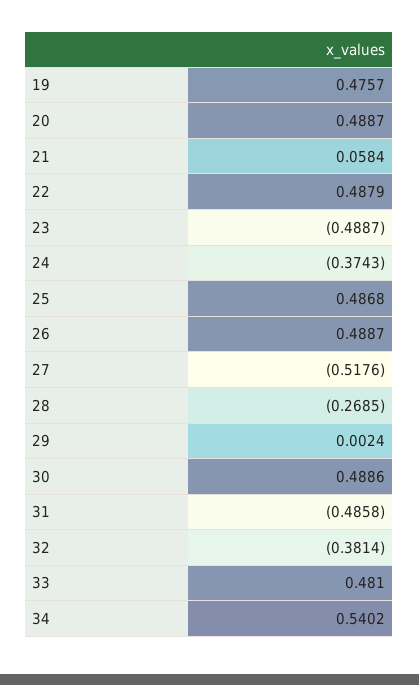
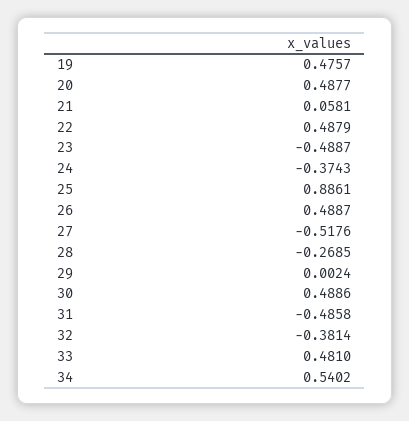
  {
    "19": 0.4757,
-   "20": 0.4887,
+   "20": 0.4877,
-   "21": 0.0584,
+   "21": 0.0581,
    "22": 0.4879,
    "23": -0.4887,
    "24": -0.3743,
-   "25": 0.4868,
+   "25": 0.8861,
    "26": 0.4887,
    "27": -0.5176,
    "28": -0.2685,
    "29": 0.0024,
    "30": 0.4886,
    "31": -0.4858,
    "32": -0.3814,
    "33": 0.481,
    "34": 0.5402
  }

